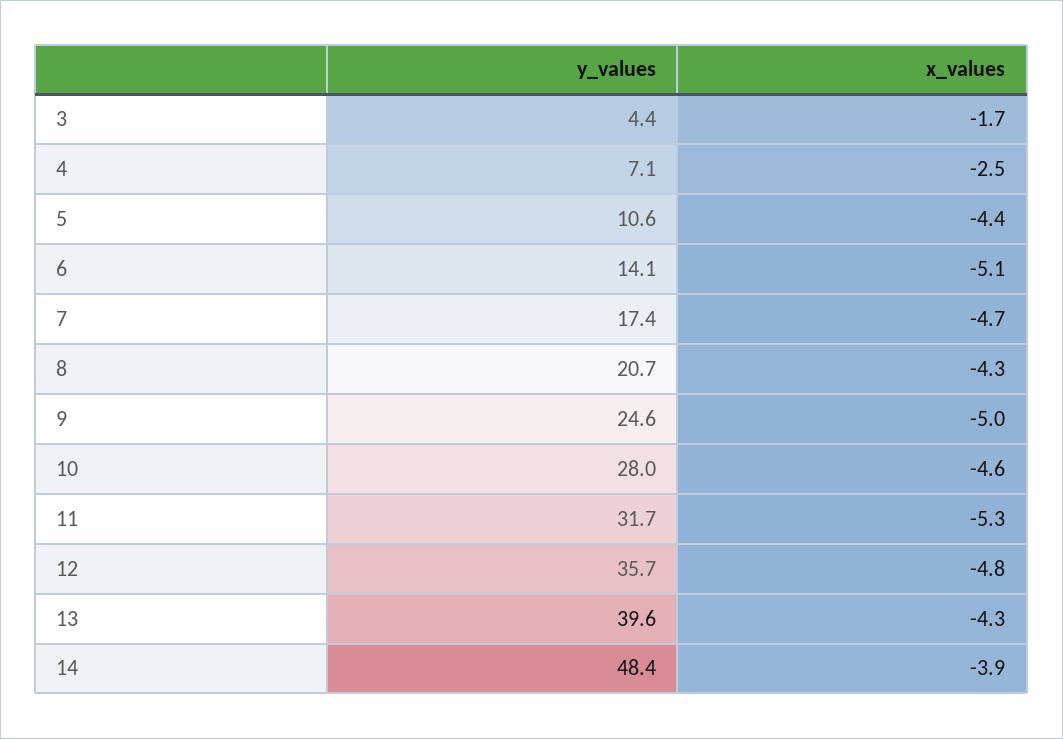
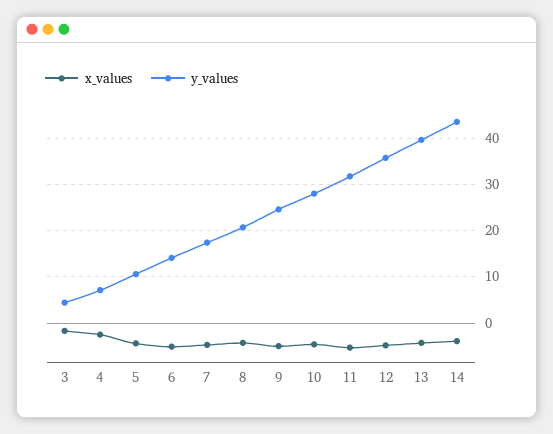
  {
    "y_values": {
      "3": 4.4,
      "4": 7.1,
      "5": 10.6,
      "6": 14.1,
      "7": 17.4,
      "8": 20.7,
      "9": 24.6,
      "10": 28,
      "11": 31.7,
      "12": 35.7,
      "13": 39.6,
-     "14": 48.4
+     "14": 44
    },
    "x_values": {
      "3": -1.7,
      "4": -2.5,
      "5": -4.4,
      "6": -5.1,
      "7": -4.7,
      "8": -4.3,
      "9": -5,
      "10": -4.6,
      "11": -5.3,
      "12": -4.8,
      "13": -4.3,
      "14": -3.9
    }
  }

